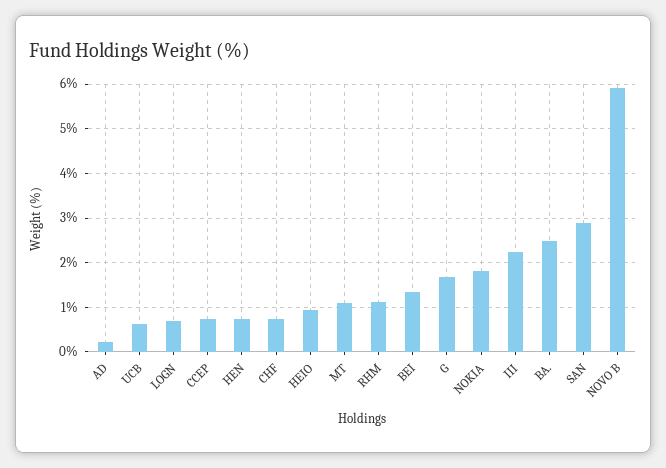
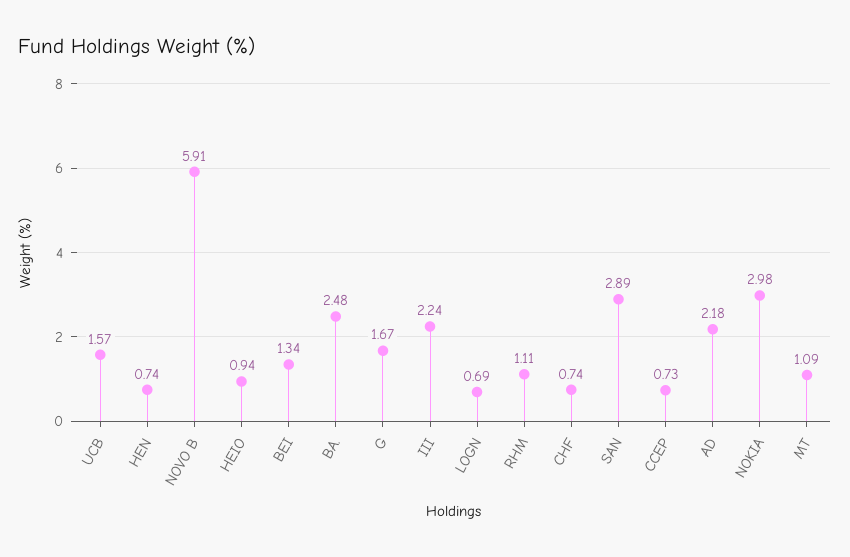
  {
-   "AD": 0.2,
+   "AD": 2.18,
-   "UCB": 0.6,
+   "UCB": 1.57,
    "LOGN": 0.69,
    "CCEP": 0.73,
    "HEN": 0.74,
    "CHF": 0.74,
    "HEIO": 0.94,
    "MT": 1.09,
    "RHM": 1.11,
    "BEI": 1.34,
    "G": 1.67,
-   "NOKIA": 1.8,
+   "NOKIA": 2.98,
    "III": 2.24,
    "BA.": 2.48,
    "SAN": 2.89,
    "NOVO B": 5.91
  }

